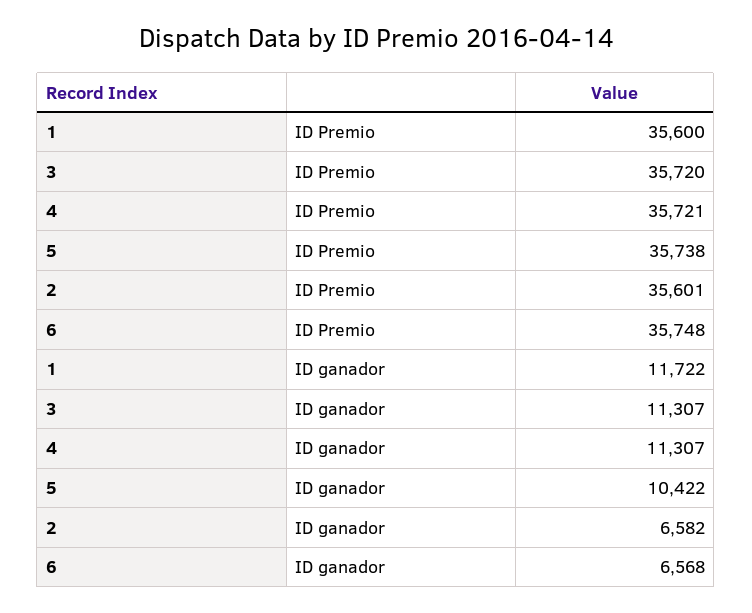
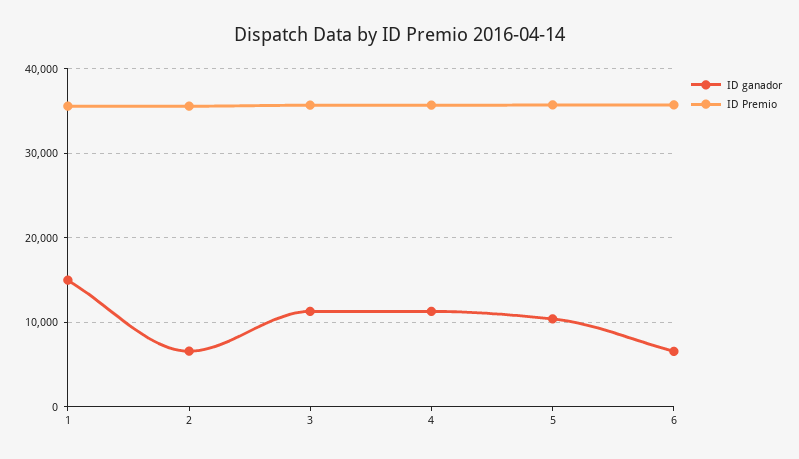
  {
    "ID Premio": {
      "1": 35600,
      "3": 35720,
      "4": 35721,
      "5": 35738,
      "2": 35601,
      "6": 35748
    },
    "ID ganador": {
-     "1": 11722,
+     "1": 15000,
      "3": 11307,
      "4": 11307,
      "5": 10422,
      "2": 6582,
      "6": 6568
    }
  }

